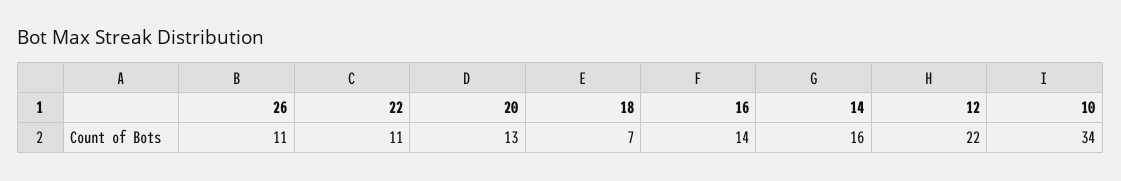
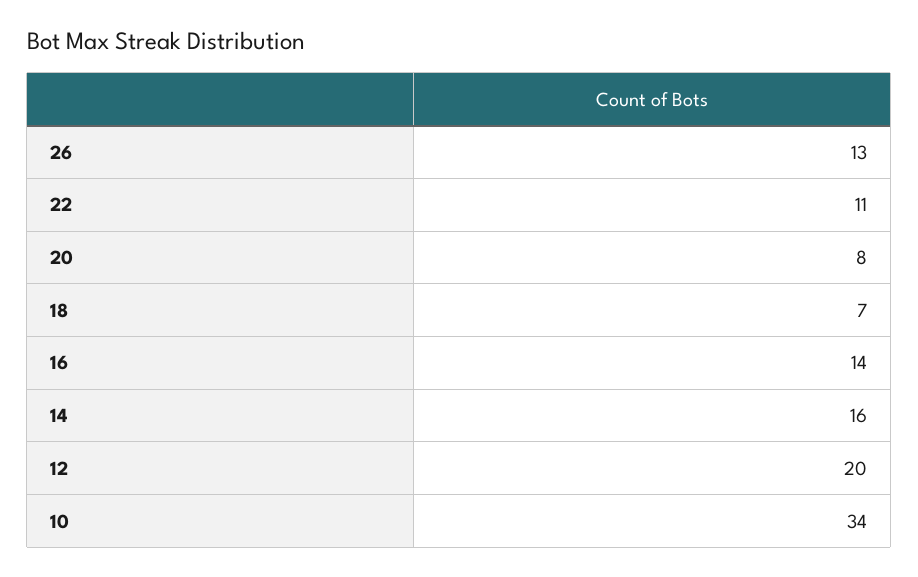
  {
-   "26": 11,
+   "26": 13,
    "22": 11,
-   "20": 13,
+   "20": 8,
    "18": 7,
    "16": 14,
    "14": 16,
-   "12": 22,
+   "12": 20,
    "10": 34
  }

